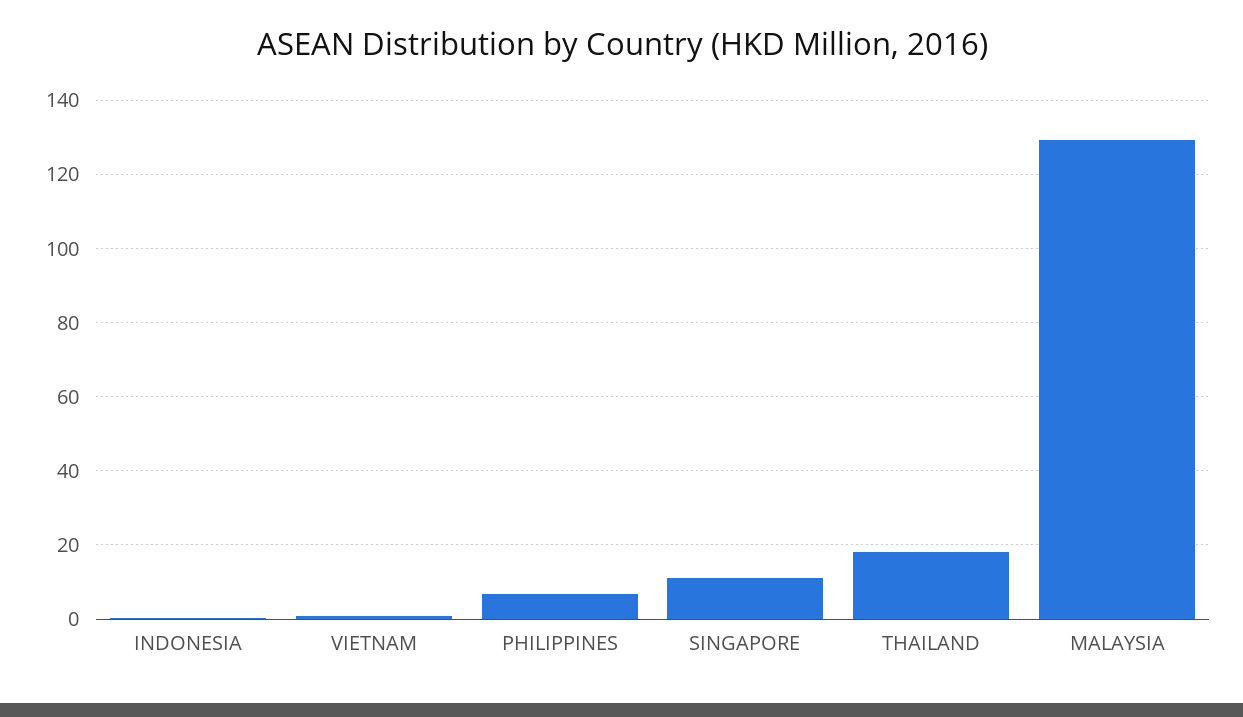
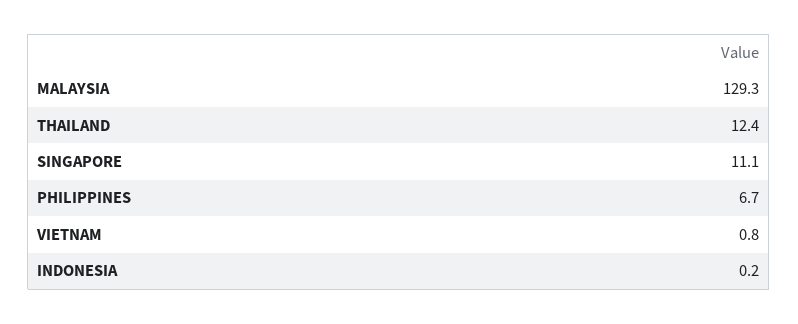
  {
    "INDONESIA": 0.2,
    "VIETNAM": 0.8,
    "PHILIPPINES": 6.7,
    "SINGAPORE": 11.1,
-   "THAILAND": 18,
+   "THAILAND": 12.4,
    "MALAYSIA": 129.3
  }

